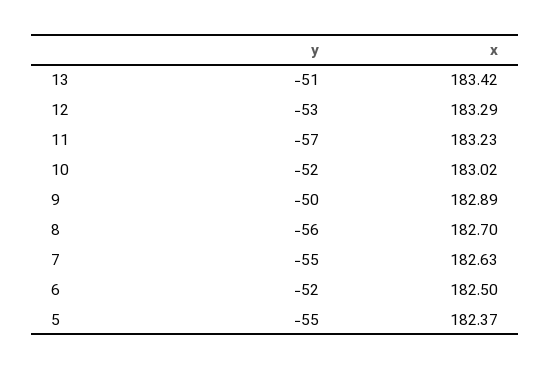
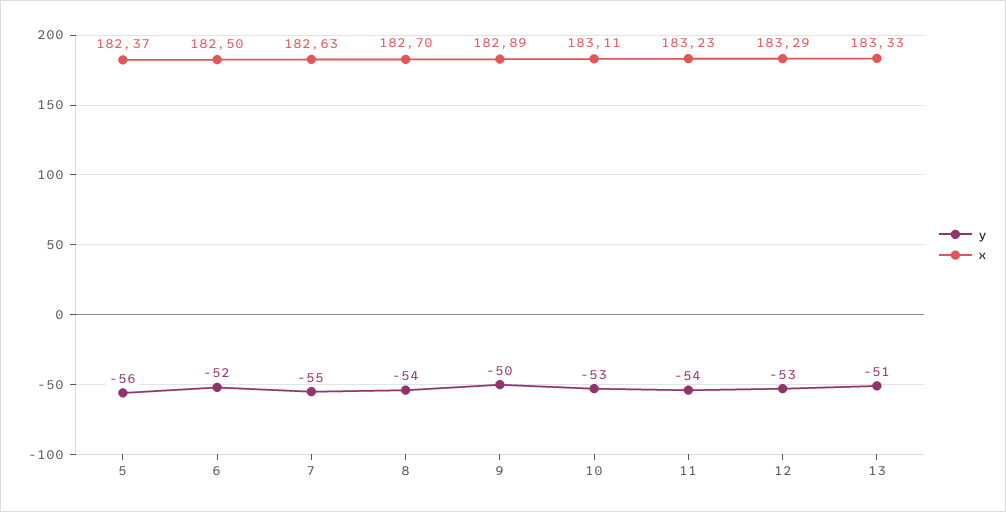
  {
    "y": {
      "13": -51,
      "12": -53,
-     "11": -57,
+     "11": -54,
-     "10": -52,
+     "10": -53,
      "9": -50,
-     "8": -56,
+     "8": -54,
      "7": -55,
      "6": -52,
-     "5": -55
+     "5": -56
    },
    "x": {
-     "13": 183.42,
+     "13": 183.33,
      "12": 183.29,
      "11": 183.23,
-     "10": 183.02,
+     "10": 183.11,
      "9": 182.89,
      "8": 182.7,
      "7": 182.63,
      "6": 182.5,
      "5": 182.37
    }
  }

